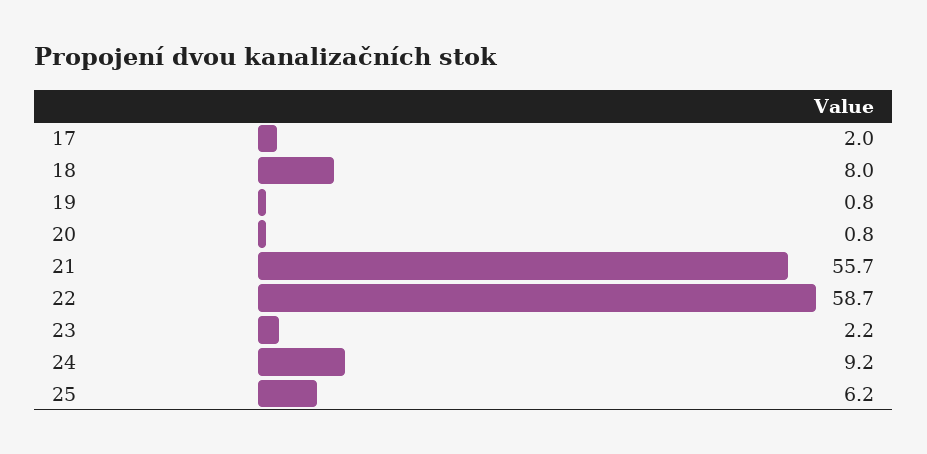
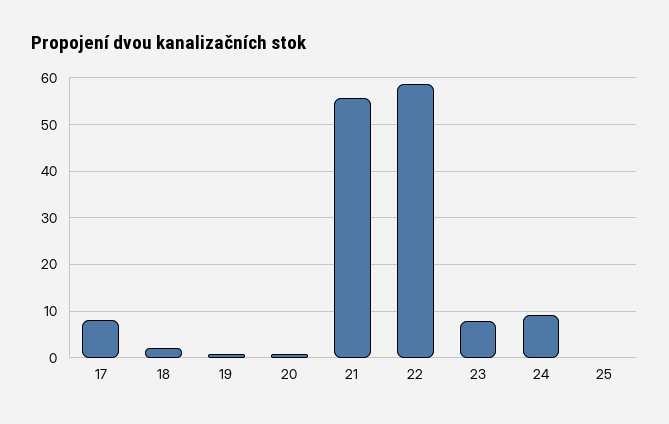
  {
-   "17": 2,
+   "17": 8,
-   "18": 8,
+   "18": 2,
    "19": 0.8,
    "20": 0.8,
    "21": 55.7,
    "22": 58.7,
-   "23": 2.2,
+   "23": 8,
    "24": 9.2,
-   "25": 6.2
+   "25": 0
  }

